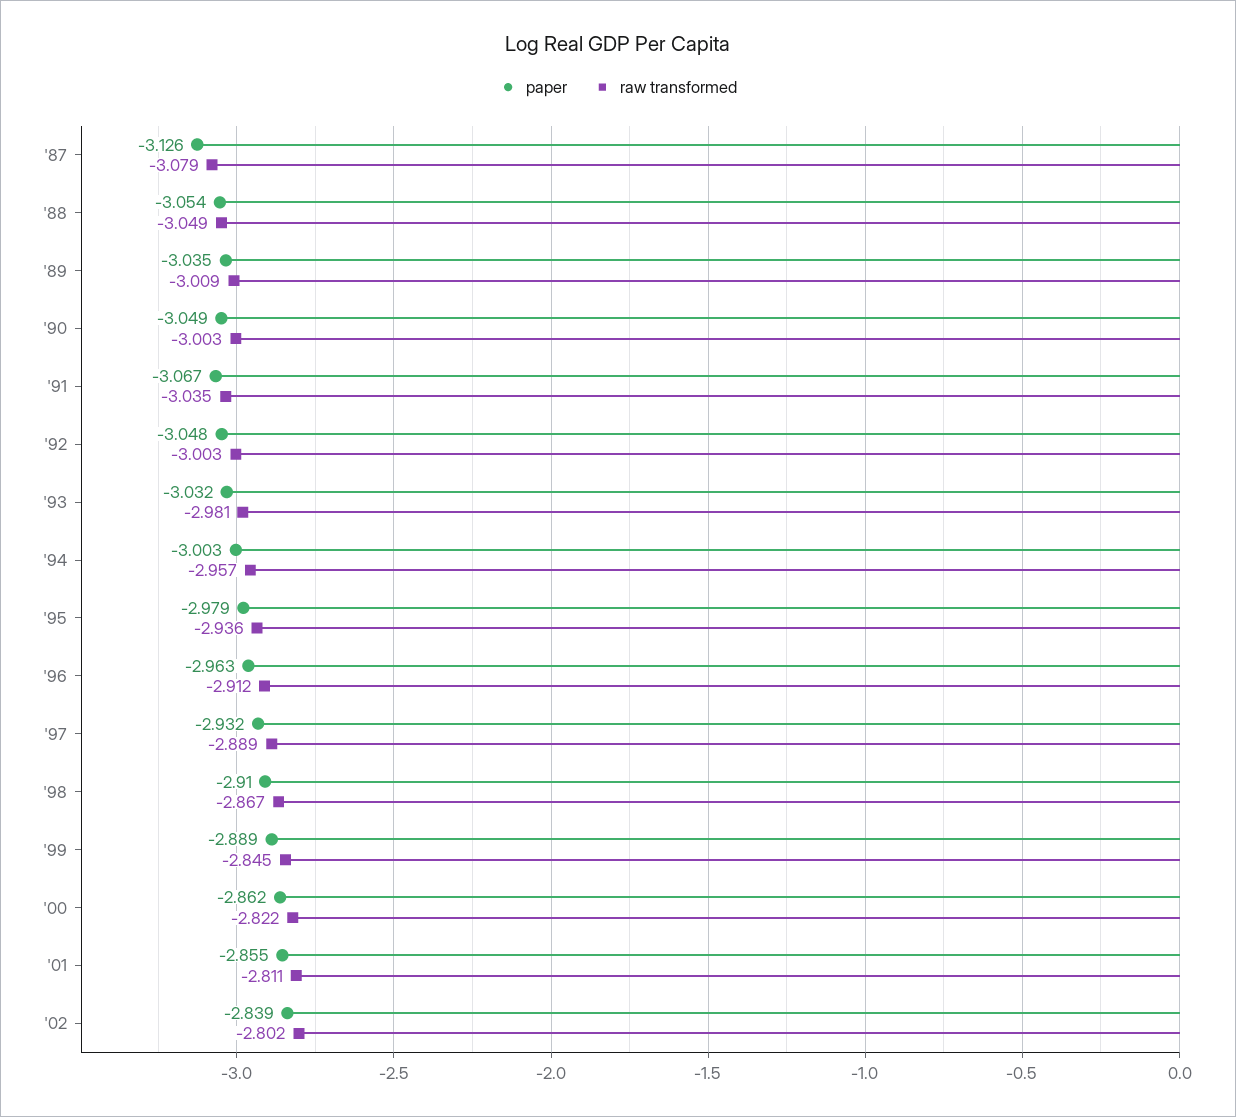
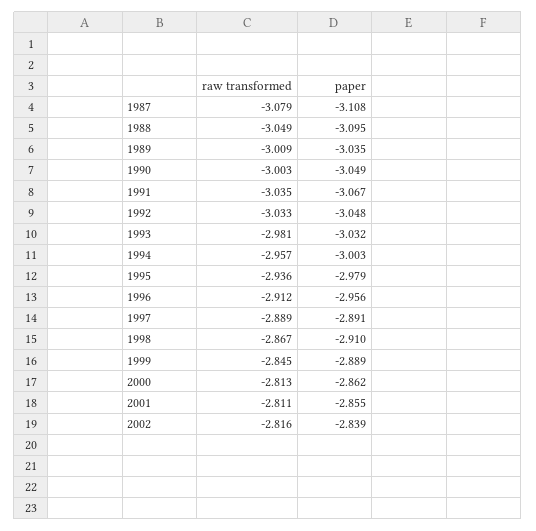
  {
    "paper": {
-     "'87": -3.126,
+     "'87": -3.108,
-     "'88": -3.054,
+     "'88": -3.095,
      "'89": -3.035,
      "'90": -3.049,
      "'91": -3.067,
      "'92": -3.048,
      "'93": -3.032,
      "'94": -3.003,
      "'95": -2.979,
-     "'96": -2.963,
+     "'96": -2.956,
-     "'97": -2.932,
+     "'97": -2.891,
      "'98": -2.91,
      "'99": -2.889,
      "'00": -2.862,
      "'01": -2.855,
      "'02": -2.839
    },
    "raw transformed": {
      "'87": -3.079,
      "'88": -3.049,
      "'89": -3.009,
      "'90": -3.003,
      "'91": -3.035,
-     "'92": -3.003,
+     "'92": -3.033,
      "'93": -2.981,
      "'94": -2.957,
      "'95": -2.936,
      "'96": -2.912,
      "'97": -2.889,
      "'98": -2.867,
      "'99": -2.845,
-     "'00": -2.822,
+     "'00": -2.813,
      "'01": -2.811,
-     "'02": -2.802
+     "'02": -2.816
    }
  }

